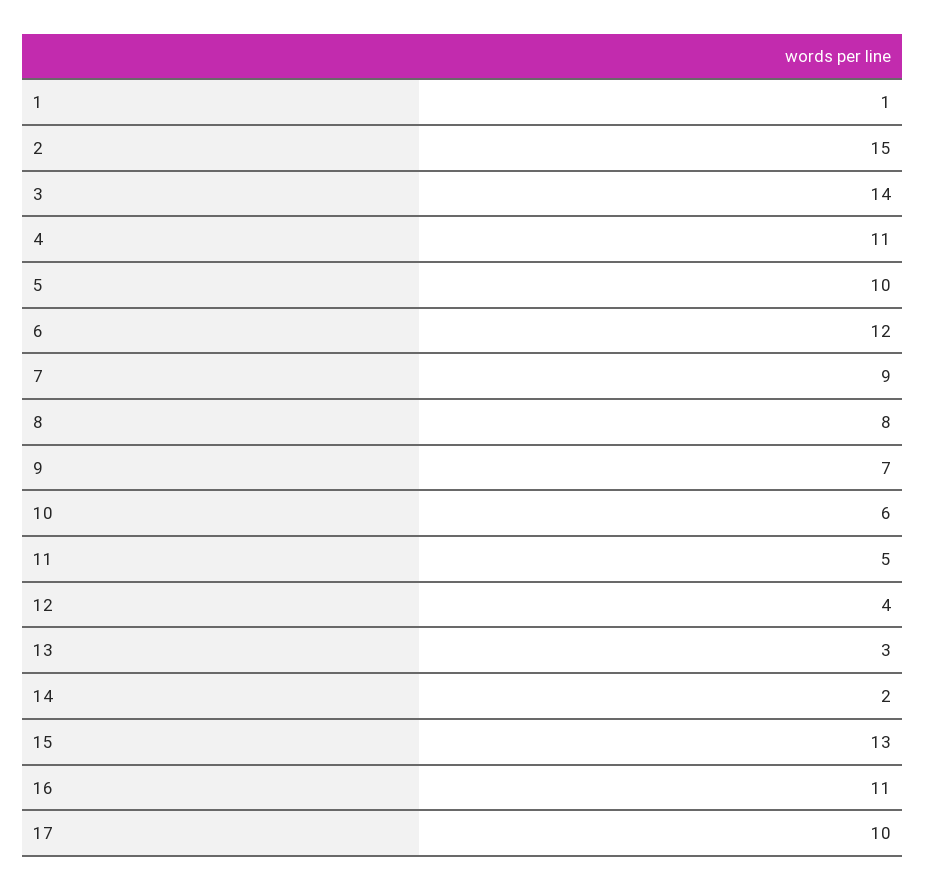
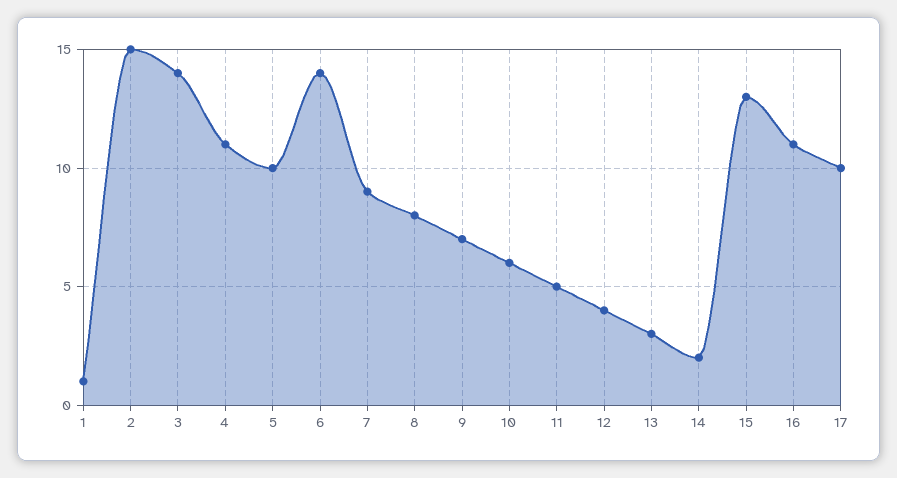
  {
    "1": 1,
    "2": 15,
    "3": 14,
    "4": 11,
    "5": 10,
-   "6": 12,
+   "6": 14,
    "7": 9,
    "8": 8,
    "9": 7,
    "10": 6,
    "11": 5,
    "12": 4,
    "13": 3,
    "14": 2,
    "15": 13,
    "16": 11,
    "17": 10
  }

